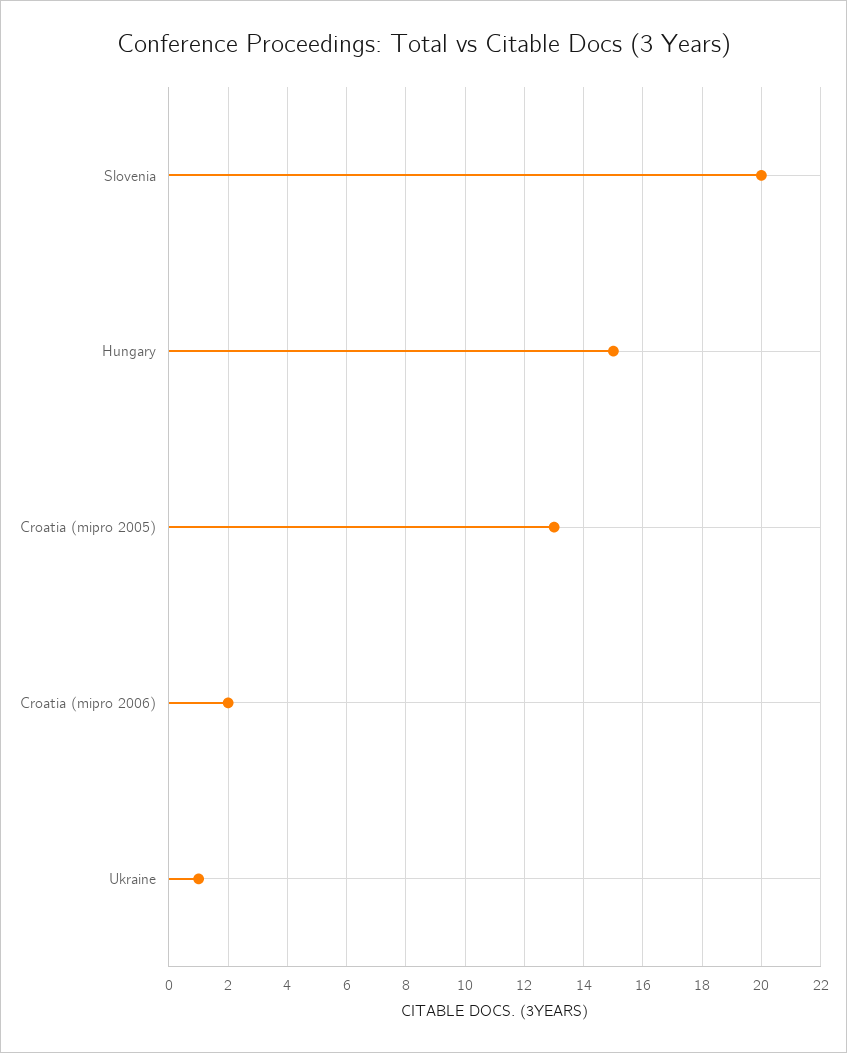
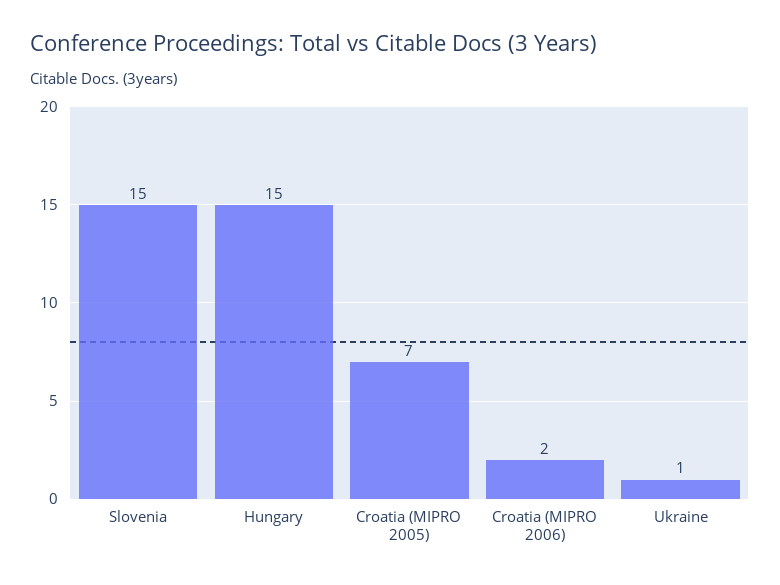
  {
-   "Slovenia": 20,
+   "Slovenia": 15,
    "Hungary": 15,
-   "Croatia (mipro 2005)": 13,
+   "Croatia (mipro 2005)": 7,
    "Croatia (mipro 2006)": 2,
    "Ukraine": 1
  }

